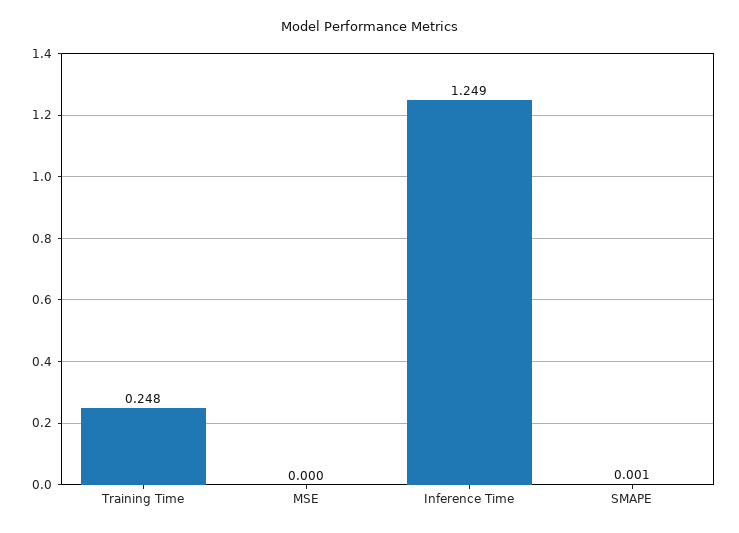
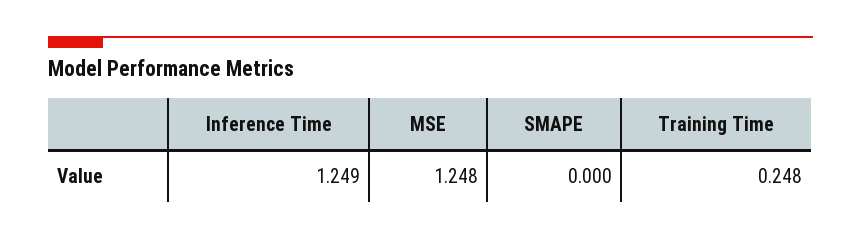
  {
    "Training Time": 0.248,
-   "MSE": 0,
+   "MSE": 1.248,
    "Inference Time": 1.249,
-   "SMAPE": 0.001
+   "SMAPE": 0
  }

